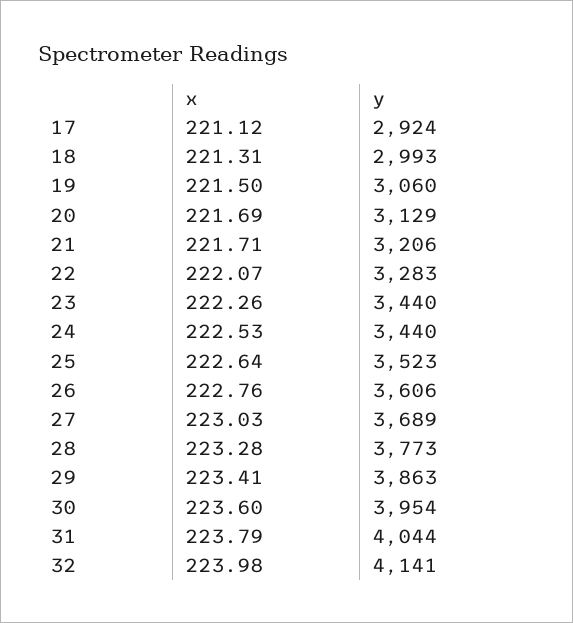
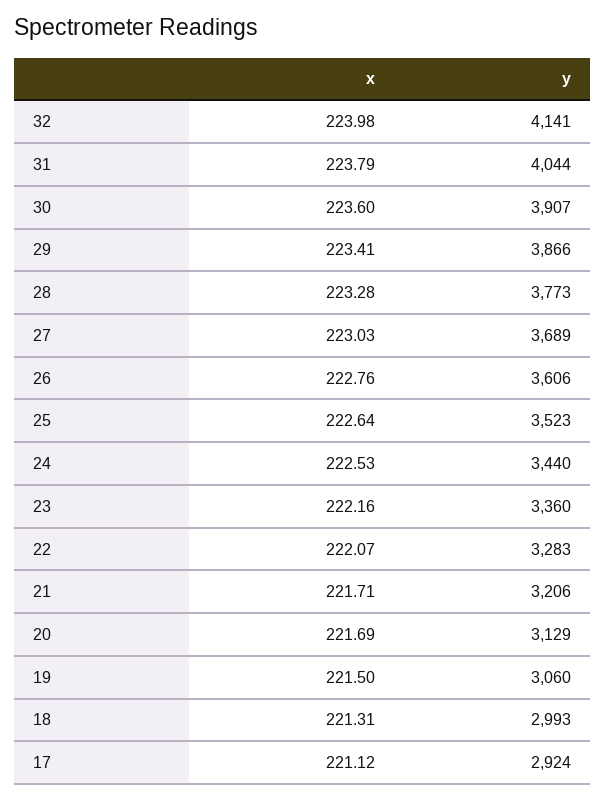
  {
    "x": {
      "17": 221.12,
      "18": 221.31,
      "19": 221.5,
      "20": 221.69,
      "21": 221.71,
      "22": 222.07,
-     "23": 222.26,
+     "23": 222.16,
      "24": 222.53,
      "25": 222.64,
      "26": 222.76,
      "27": 223.03,
      "28": 223.28,
      "29": 223.41,
      "30": 223.6,
      "31": 223.79,
      "32": 223.98
    },
    "y": {
      "17": 2924,
      "18": 2993,
      "19": 3060,
      "20": 3129,
      "21": 3206,
      "22": 3283,
-     "23": 3440,
+     "23": 3360,
      "24": 3440,
      "25": 3523,
      "26": 3606,
      "27": 3689,
      "28": 3773,
-     "29": 3863,
+     "29": 3866,
-     "30": 3954,
+     "30": 3907,
      "31": 4044,
      "32": 4141
    }
  }

